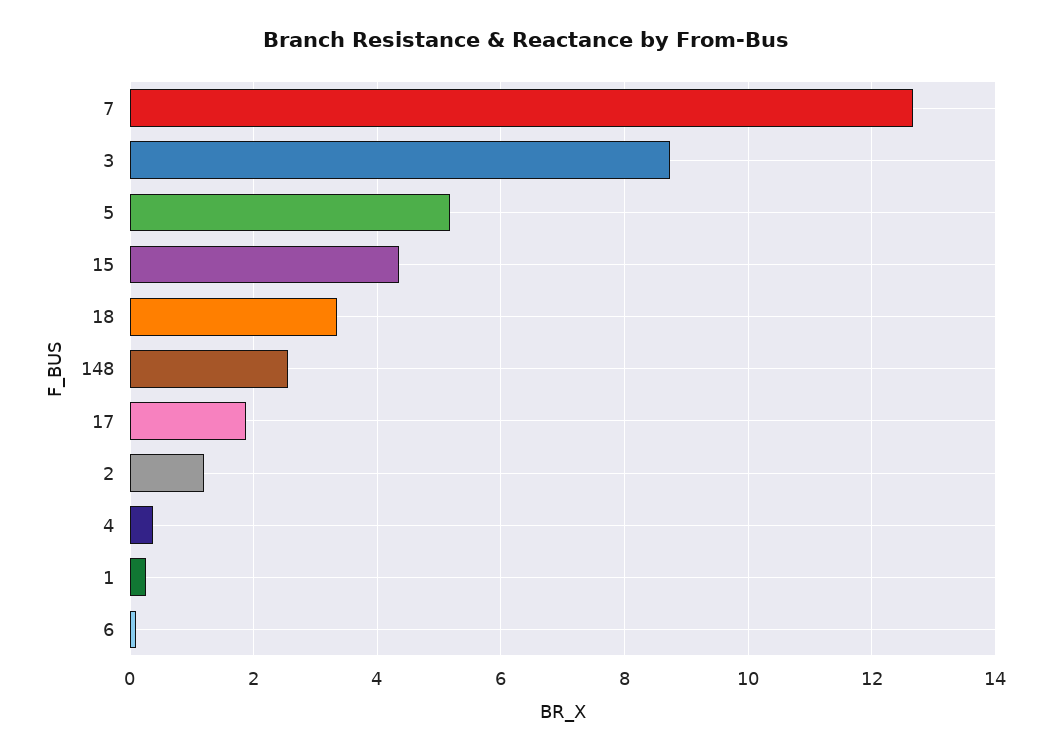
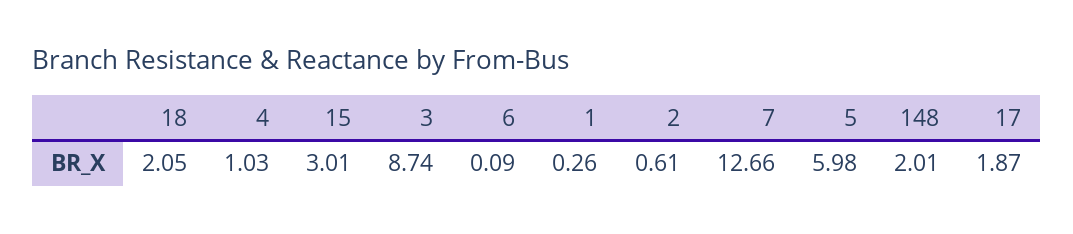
  {
    "7": 12.66,
    "3": 8.74,
-   "5": 5.2,
+   "5": 5.98,
-   "15": 4.4,
+   "15": 3.01,
-   "18": 3.4,
+   "18": 2.05,
-   "148": 2.6,
+   "148": 2.01,
    "17": 1.87,
-   "2": 1.2,
+   "2": 0.61,
-   "4": 0.4,
+   "4": 1.03,
    "1": 0.26,
    "6": 0.09
  }

